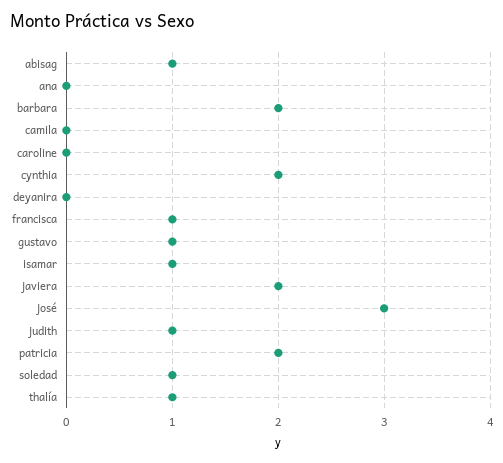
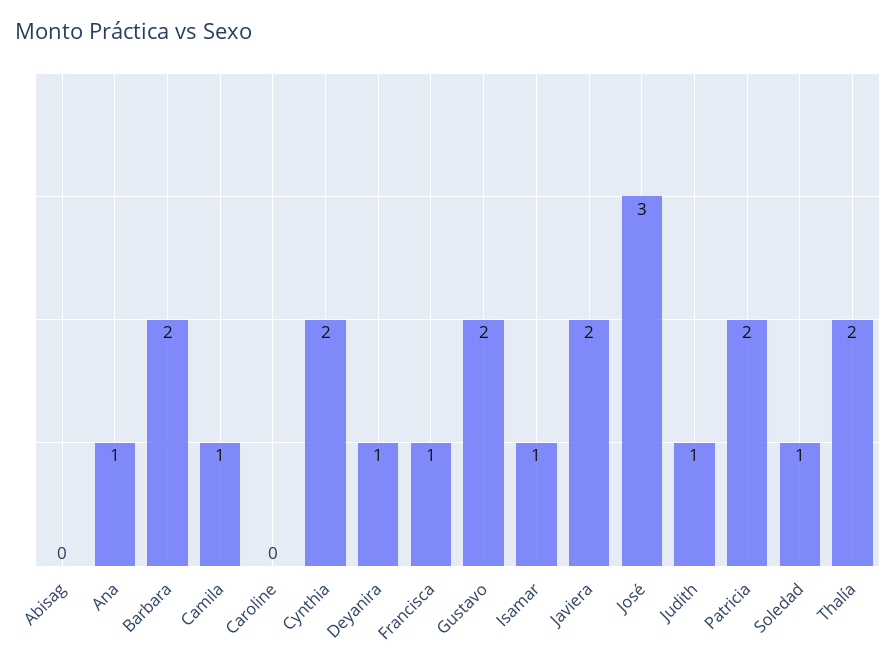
  {
-   "abisag": 1,
+   "abisag": 0,
-   "ana": 0,
+   "ana": 1,
    "barbara": 2,
-   "camila": 0,
+   "camila": 1,
    "caroline": 0,
    "cynthia": 2,
-   "deyanira": 0,
+   "deyanira": 1,
    "francisca": 1,
-   "gustavo": 1,
+   "gustavo": 2,
    "isamar": 1,
    "javiera": 2,
    "josé": 3,
    "judith": 1,
    "patricia": 2,
    "soledad": 1,
-   "thalía": 1
+   "thalía": 2
  }

